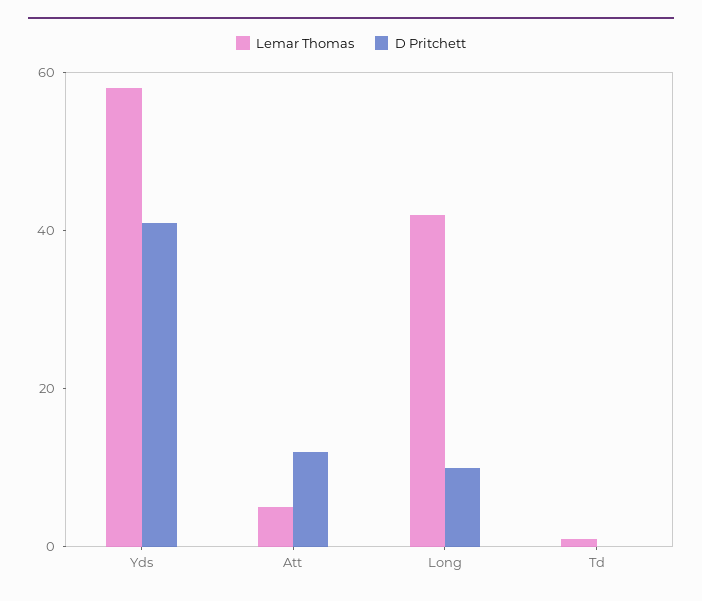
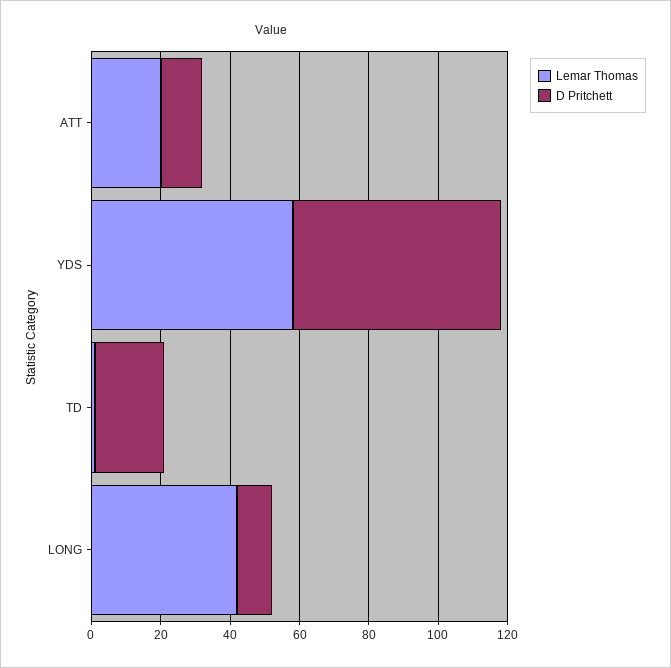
  {
    "Lemar Thomas": {
      "Yds": 60,
-     "Att": 5,
+     "Att": 20,
      "Long": 40,
      "Td": 0
    },
    "D Pritchett": {
-     "Yds": 40,
+     "Yds": 60,
      "Att": 10,
      "Long": 10,
-     "Td": 0
+     "Td": 20
    }
  }

